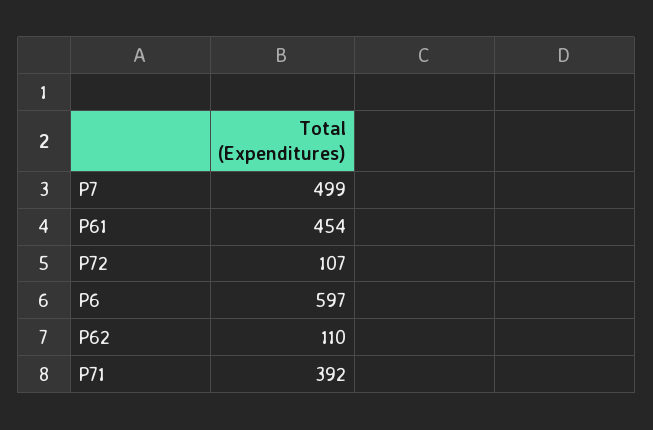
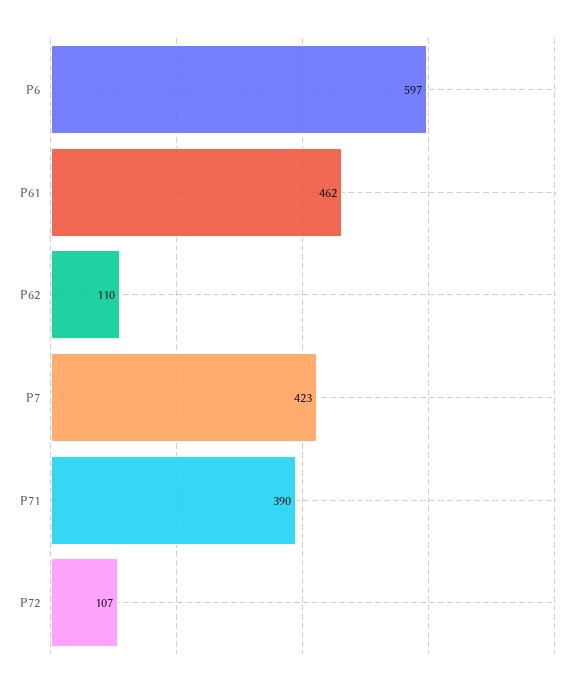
  {
-   "P7": 499,
+   "P7": 423,
-   "P61": 454,
+   "P61": 462,
    "P72": 107,
    "P6": 597,
    "P62": 110,
-   "P71": 392
+   "P71": 390
  }

